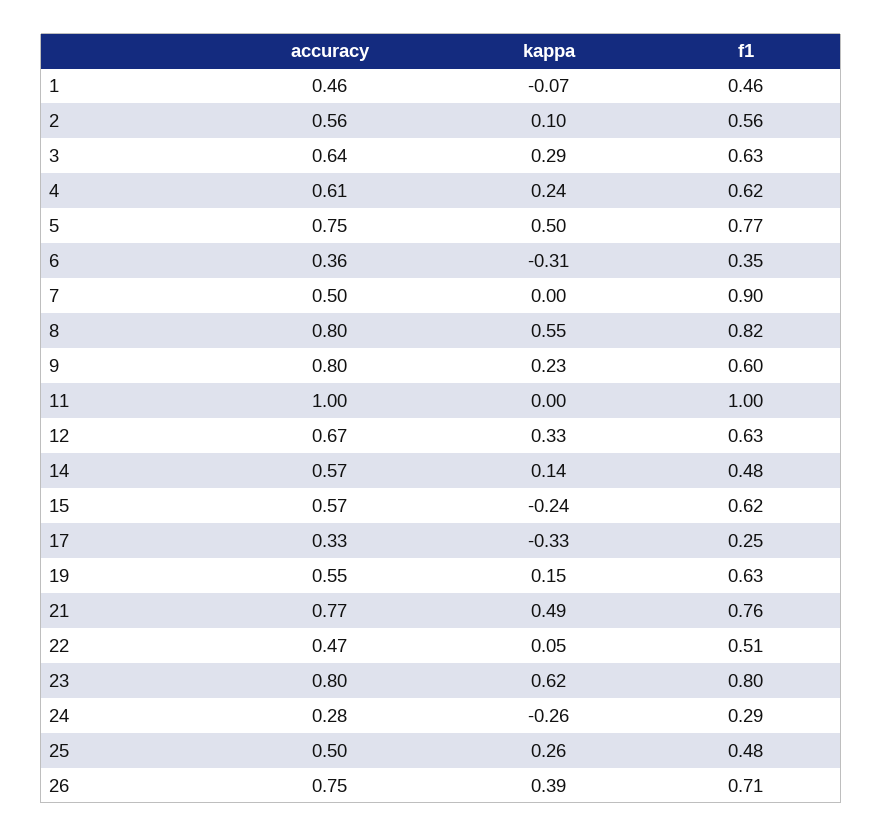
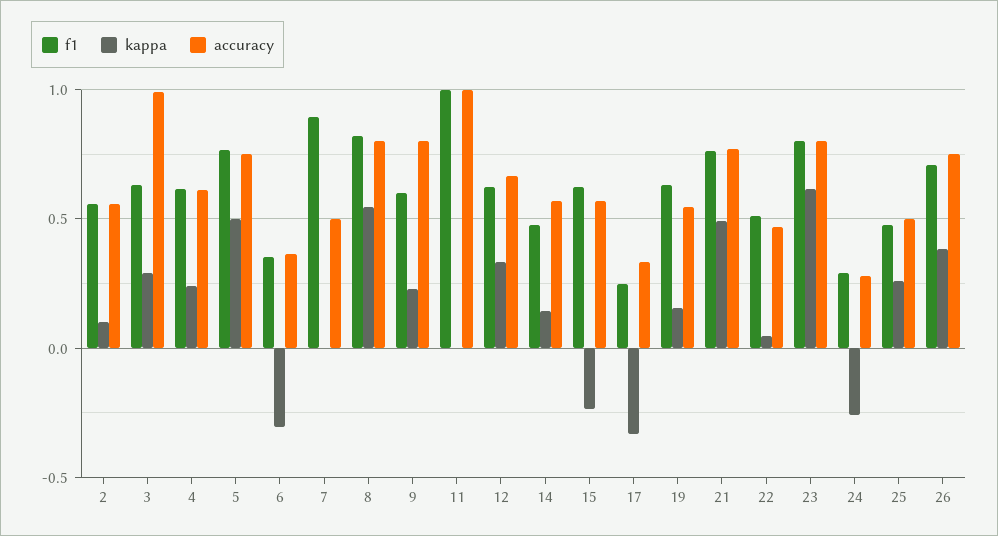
  {
    "accuracy": {
-     "1": 0.46,
      "2": 0.56,
-     "3": 0.64,
+     "3": 1,
      "4": 0.61,
      "5": 0.75,
      "6": 0.36,
      "7": 0.5,
      "8": 0.8,
      "9": 0.8,
      "11": 1,
      "12": 0.67,
      "14": 0.57,
      "15": 0.57,
      "17": 0.33,
      "19": 0.55,
      "21": 0.77,
      "22": 0.47,
      "23": 0.8,
      "24": 0.28,
      "25": 0.5,
      "26": 0.75
    },
    "kappa": {
-     "1": -0.07,
      "2": 0.1,
      "3": 0.29,
      "4": 0.24,
      "5": 0.5,
      "6": -0.31,
      "7": 0,
      "8": 0.55,
      "9": 0.23,
      "11": 0,
      "12": 0.33,
      "14": 0.14,
      "15": -0.24,
      "17": -0.33,
      "19": 0.15,
      "21": 0.49,
      "22": 0.05,
      "23": 0.62,
      "24": -0.26,
      "25": 0.26,
      "26": 0.39
    },
    "f1": {
-     "1": 0.46,
      "2": 0.56,
      "3": 0.63,
      "4": 0.62,
      "5": 0.77,
      "6": 0.35,
      "7": 0.9,
      "8": 0.82,
      "9": 0.6,
      "11": 1,
      "12": 0.63,
      "14": 0.48,
      "15": 0.62,
      "17": 0.25,
      "19": 0.63,
      "21": 0.76,
      "22": 0.51,
      "23": 0.8,
      "24": 0.29,
      "25": 0.48,
      "26": 0.71
    }
  }

